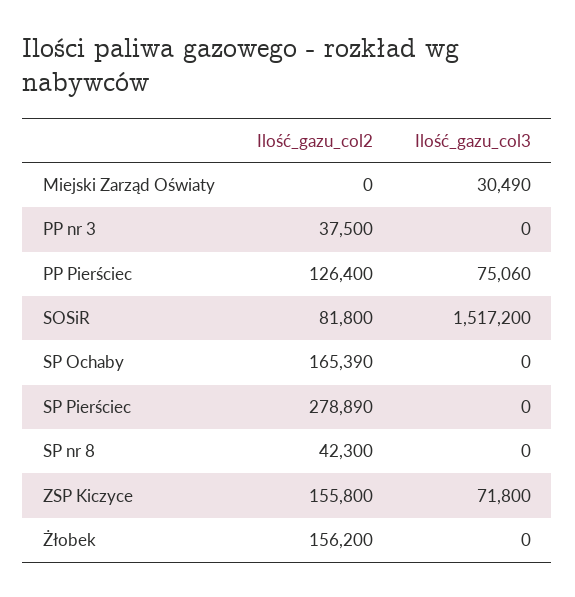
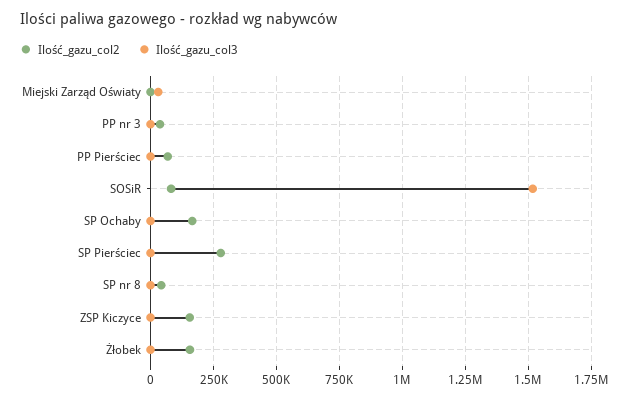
  {
    "Ilość_gazu_col2": {
      "Miejski Zarząd Oświaty": 0,
      "PP nr 3": 37500,
-     "PP Pierściec": 126400,
+     "PP Pierściec": 75000,
      "SOSiR": 81800,
      "SP Ochaby": 165390,
      "SP Pierściec": 278890,
      "SP nr 8": 42300,
      "ZSP Kiczyce": 155800,
      "Żłobek": 156200
    },
    "Ilość_gazu_col3": {
      "Miejski Zarząd Oświaty": 30490,
      "PP nr 3": 0,
-     "PP Pierściec": 75060,
+     "PP Pierściec": 0,
      "SOSiR": 1517200,
      "SP Ochaby": 0,
      "SP Pierściec": 0,
      "SP nr 8": 0,
-     "ZSP Kiczyce": 71800,
+     "ZSP Kiczyce": 0,
      "Żłobek": 0
    }
  }

